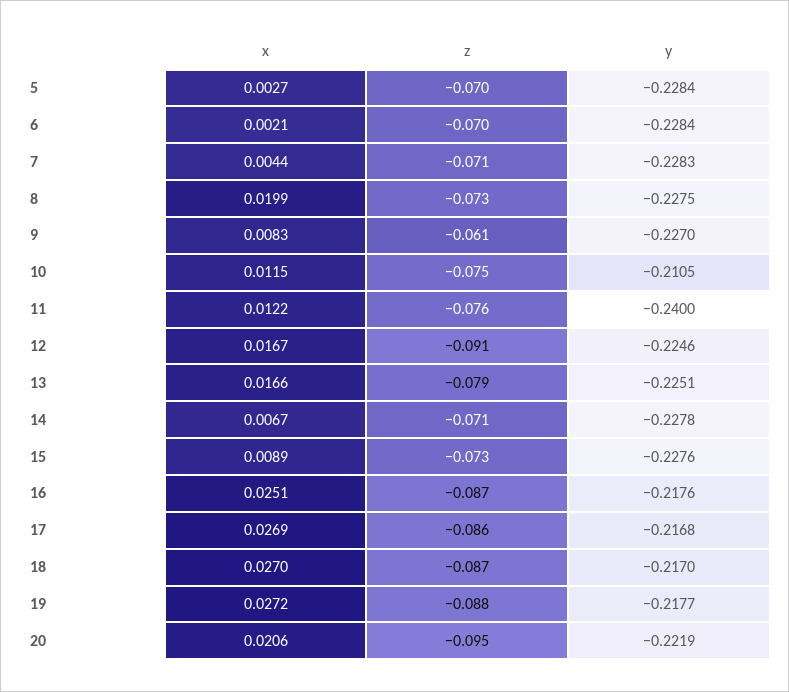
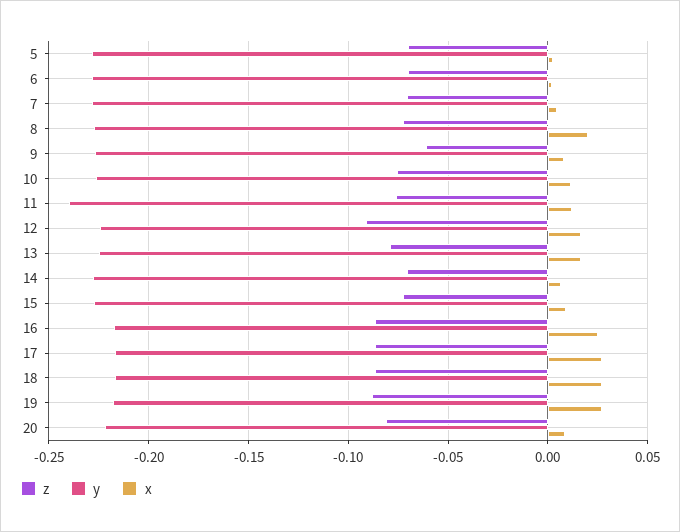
  {
    "x": {
      "5": 0.0027,
      "6": 0.0021,
      "7": 0.0044,
      "8": 0.0199,
      "9": 0.0083,
      "10": 0.0115,
      "11": 0.0122,
      "12": 0.0167,
      "13": 0.0166,
      "14": 0.0067,
      "15": 0.0089,
      "16": 0.0251,
      "17": 0.0269,
      "18": 0.027,
      "19": 0.0272,
-     "20": 0.0206
+     "20": 0.01
    },
    "z": {
      "5": -0.07,
      "6": -0.07,
      "7": -0.071,
      "8": -0.073,
      "9": -0.061,
      "10": -0.075,
      "11": -0.076,
      "12": -0.091,
      "13": -0.079,
      "14": -0.071,
      "15": -0.073,
      "16": -0.087,
      "17": -0.086,
      "18": -0.087,
      "19": -0.088,
-     "20": -0.095
+     "20": -0.08
    },
    "y": {
      "5": -0.2284,
      "6": -0.2284,
      "7": -0.2283,
      "8": -0.2275,
      "9": -0.227,
-     "10": -0.2105,
+     "10": -0.225,
      "11": -0.24,
      "12": -0.2246,
      "13": -0.2251,
      "14": -0.2278,
      "15": -0.2276,
      "16": -0.2176,
      "17": -0.2168,
      "18": -0.217,
      "19": -0.2177,
      "20": -0.2219
    }
  }

